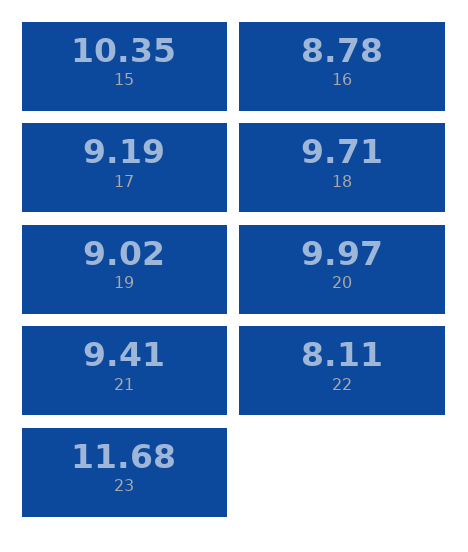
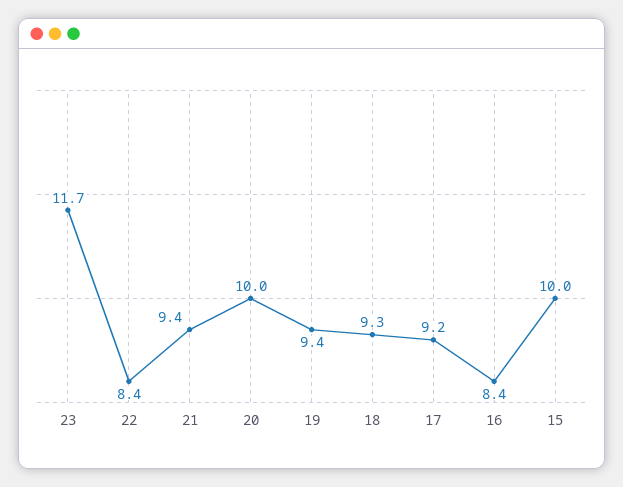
  {
-   "15": 10.35,
+   "15": 10,
-   "16": 8.78,
+   "16": 8.4,
    "17": 9.19,
-   "18": 9.71,
+   "18": 9.3,
-   "19": 9.02,
+   "19": 9.4,
    "20": 9.97,
    "21": 9.41,
-   "22": 8.11,
+   "22": 8.4,
    "23": 11.68
  }

